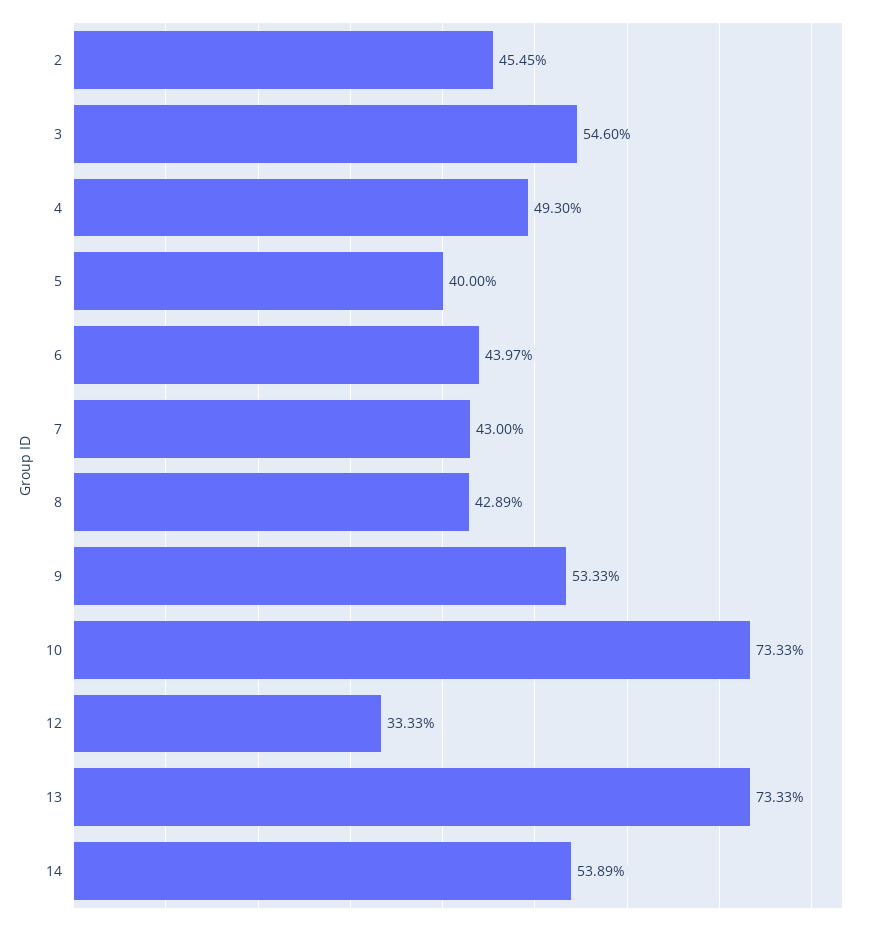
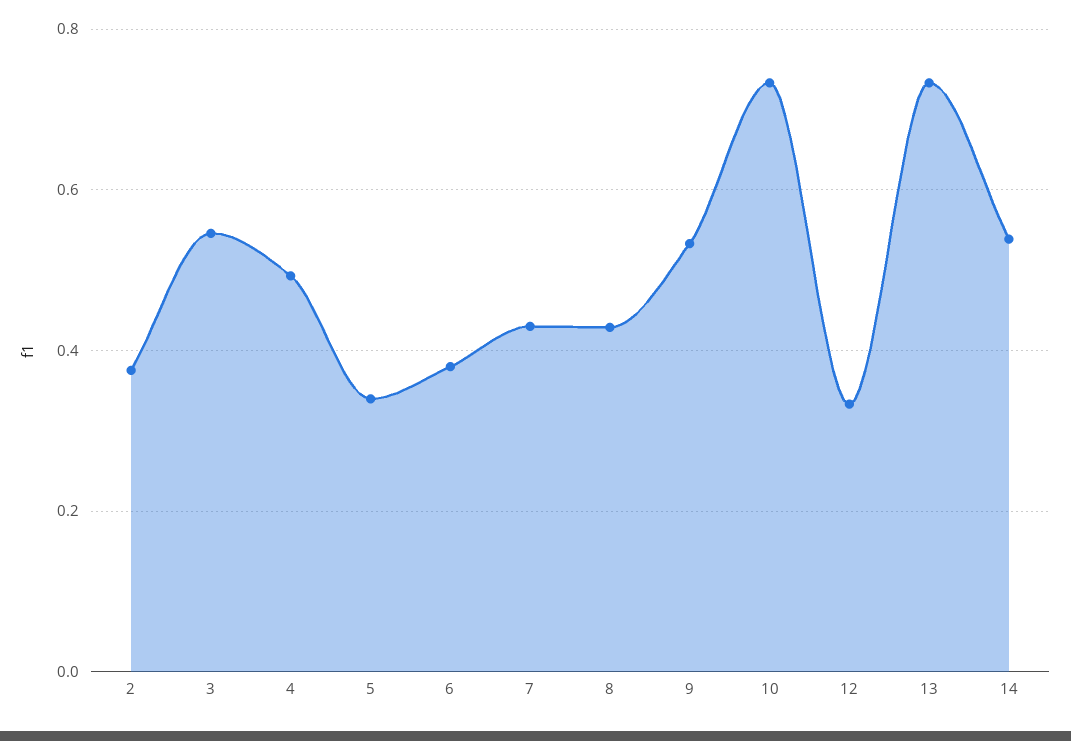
  {
-   "2": 0.4545,
+   "2": 0.38,
    "3": 0.546,
    "4": 0.493,
-   "5": 0.4,
+   "5": 0.34,
-   "6": 0.4397,
+   "6": 0.38,
    "7": 0.43,
    "8": 0.4289,
    "9": 0.5333,
    "10": 0.7333,
    "12": 0.3333,
    "13": 0.7333,
    "14": 0.5389
  }

